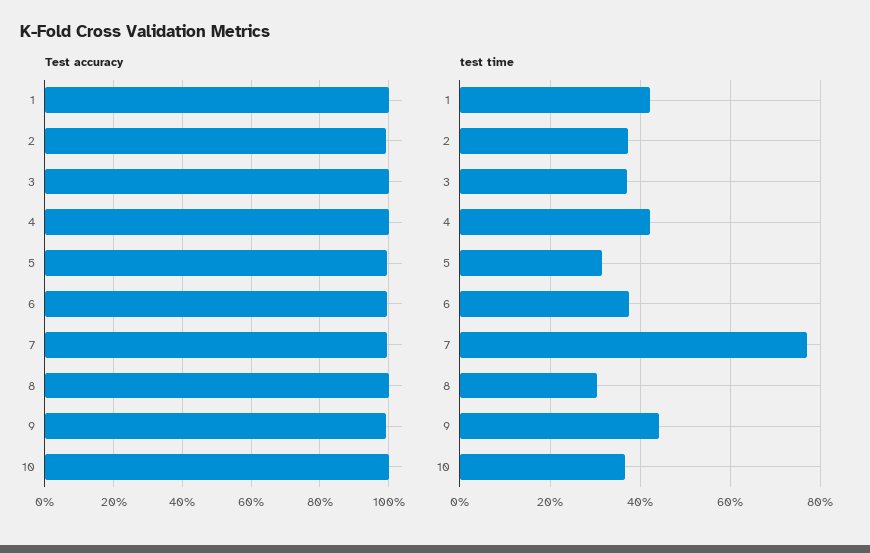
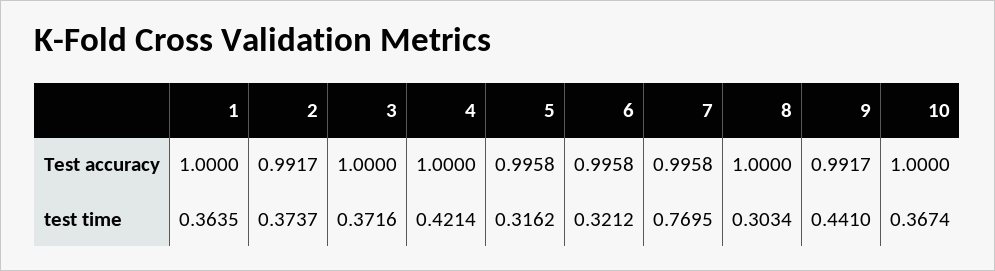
  {
    "Test accuracy": {
      "1": 1,
      "2": 0.9917,
      "3": 1,
      "4": 1,
      "5": 0.9958,
      "6": 0.9958,
      "7": 0.9958,
      "8": 1,
      "9": 0.9917,
      "10": 1
    },
    "test time": {
-     "1": 0.42,
+     "1": 0.3635,
      "2": 0.3737,
      "3": 0.3716,
      "4": 0.4214,
      "5": 0.3162,
-     "6": 0.38,
+     "6": 0.3212,
      "7": 0.7695,
      "8": 0.3034,
      "9": 0.441,
      "10": 0.3674
    }
  }

